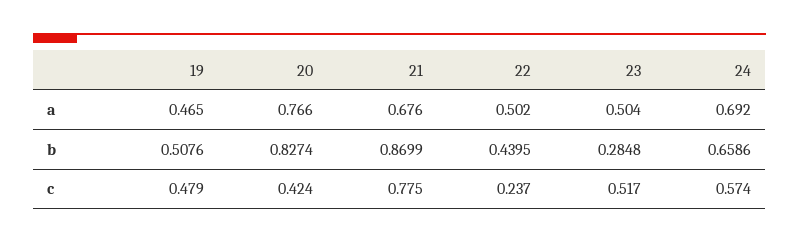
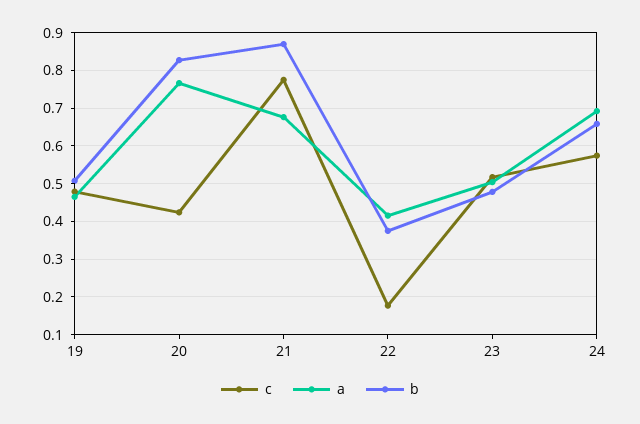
  {
    "a": {
      "19": 0.465,
      "20": 0.766,
      "21": 0.676,
-     "22": 0.502,
+     "22": 0.42,
      "23": 0.504,
      "24": 0.692
    },
    "b": {
      "19": 0.5076,
      "20": 0.8274,
      "21": 0.8699,
-     "22": 0.4395,
+     "22": 0.38,
-     "23": 0.2848,
+     "23": 0.48,
      "24": 0.6586
    },
    "c": {
      "19": 0.479,
      "20": 0.424,
      "21": 0.775,
-     "22": 0.237,
+     "22": 0.18,
      "23": 0.517,
      "24": 0.574
    }
  }

